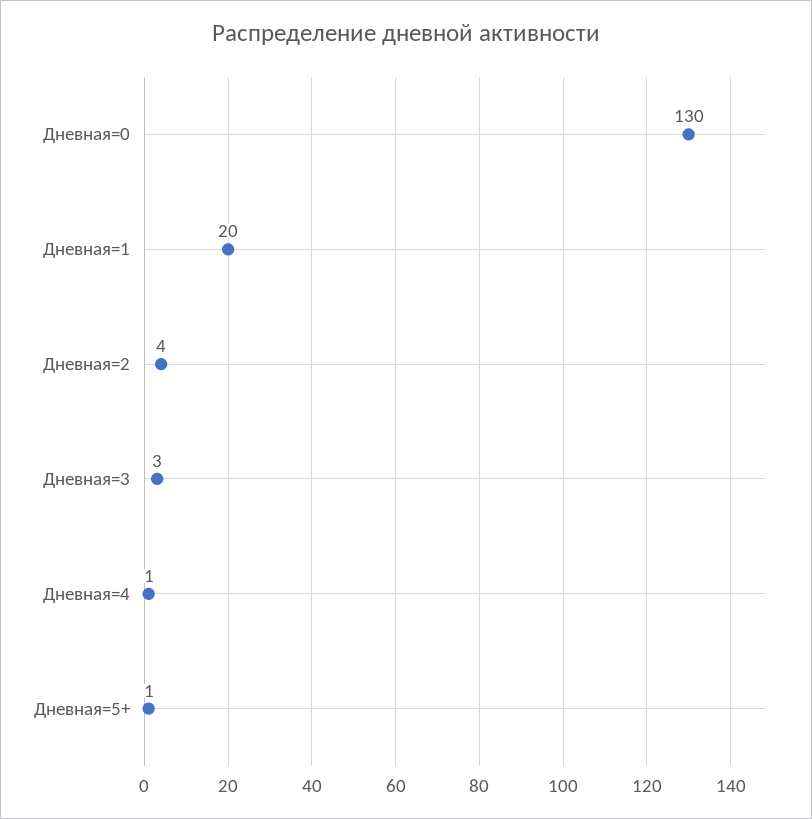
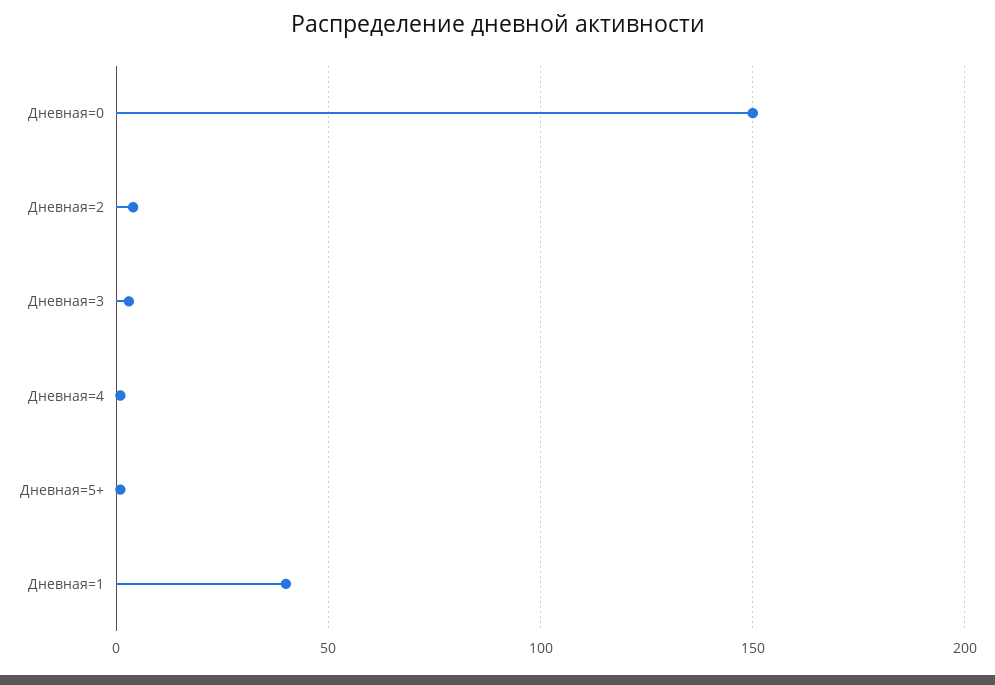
  {
-   "Дневная=0": 130,
+   "Дневная=0": 150,
-   "Дневная=1": 20,
+   "Дневная=1": 40,
    "Дневная=2": 4,
    "Дневная=3": 3,
    "Дневная=4": 1,
    "Дневная=5+": 1
  }

